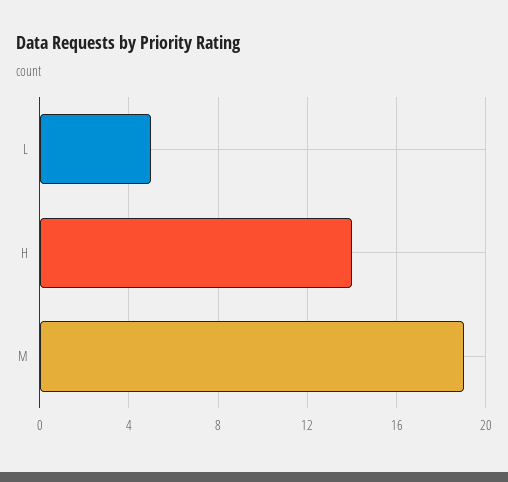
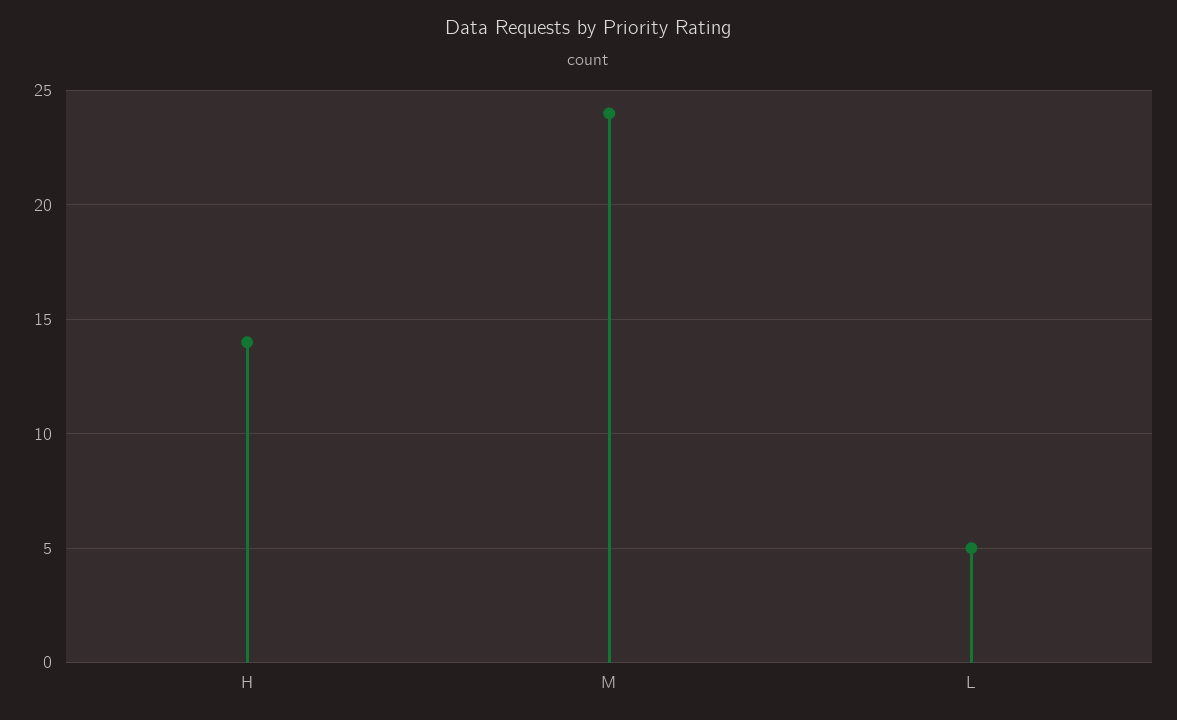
  {
    "L": 5,
    "H": 14,
-   "M": 19
+   "M": 24
  }

